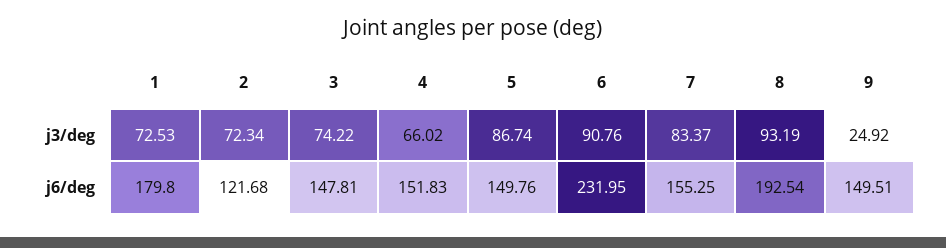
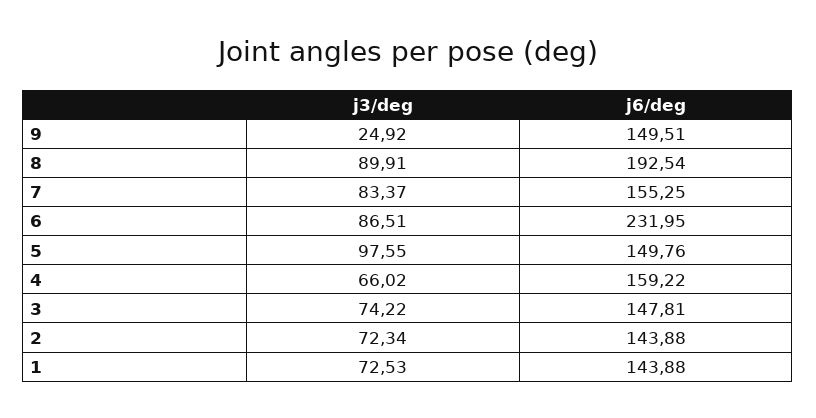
  {
    "1": {
      "j3/deg": 72.53,
-     "j6/deg": 179.8
+     "j6/deg": 143.88
    },
    "2": {
      "j3/deg": 72.34,
-     "j6/deg": 121.68
+     "j6/deg": 143.88
    },
    "3": {
      "j3/deg": 74.22,
      "j6/deg": 147.81
    },
    "4": {
      "j3/deg": 66.02,
-     "j6/deg": 151.83
+     "j6/deg": 159.22
    },
    "5": {
-     "j3/deg": 86.74,
+     "j3/deg": 97.55,
      "j6/deg": 149.76
    },
    "6": {
-     "j3/deg": 90.76,
+     "j3/deg": 86.51,
      "j6/deg": 231.95
    },
    "7": {
      "j3/deg": 83.37,
      "j6/deg": 155.25
    },
    "8": {
-     "j3/deg": 93.19,
+     "j3/deg": 89.91,
      "j6/deg": 192.54
    },
    "9": {
      "j3/deg": 24.92,
      "j6/deg": 149.51
    }
  }

